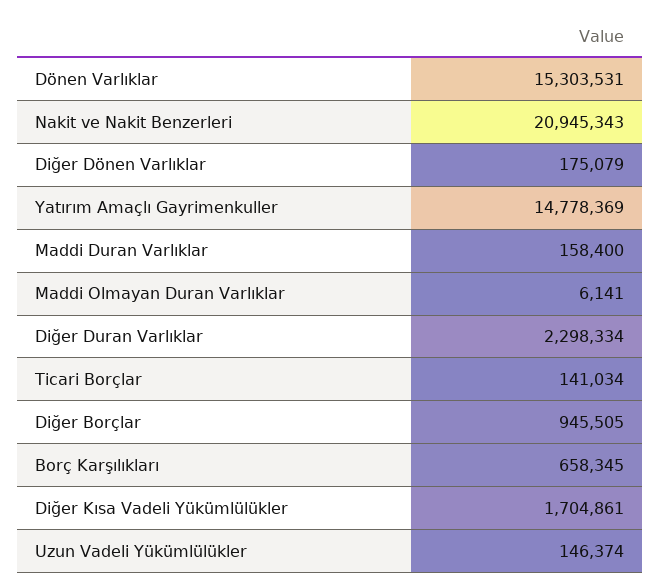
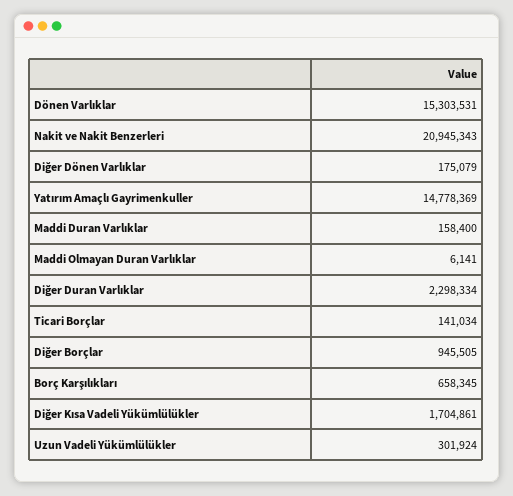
  {
    "Dönen Varlıklar": 15303531,
    "Nakit ve Nakit Benzerleri": 20945343,
    "Diğer Dönen Varlıklar": 175079,
    "Yatırım Amaçlı Gayrimenkuller": 14778369,
    "Maddi Duran Varlıklar": 158400,
    "Maddi Olmayan Duran Varlıklar": 6141,
    "Diğer Duran Varlıklar": 2298334,
    "Ticari Borçlar": 141034,
    "Diğer Borçlar": 945505,
    "Borç Karşılıkları": 658345,
    "Diğer Kısa Vadeli Yükümlülükler": 1704861,
-   "Uzun Vadeli Yükümlülükler": 146374
+   "Uzun Vadeli Yükümlülükler": 301924
  }

